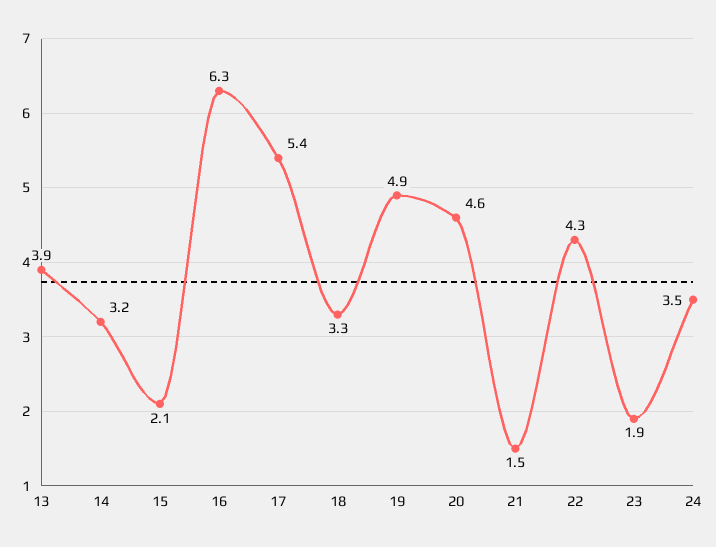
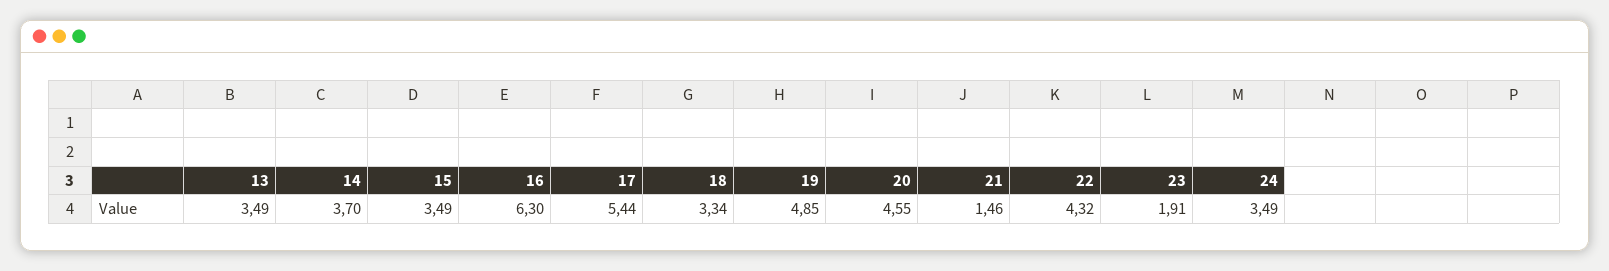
  {
-   "13": 3.9,
+   "13": 3.49,
-   "14": 3.2,
+   "14": 3.7,
-   "15": 2.1,
+   "15": 3.49,
    "16": 6.3,
    "17": 5.44,
    "18": 3.34,
    "19": 4.85,
    "20": 4.55,
    "21": 1.46,
    "22": 4.32,
    "23": 1.91,
    "24": 3.49
  }

